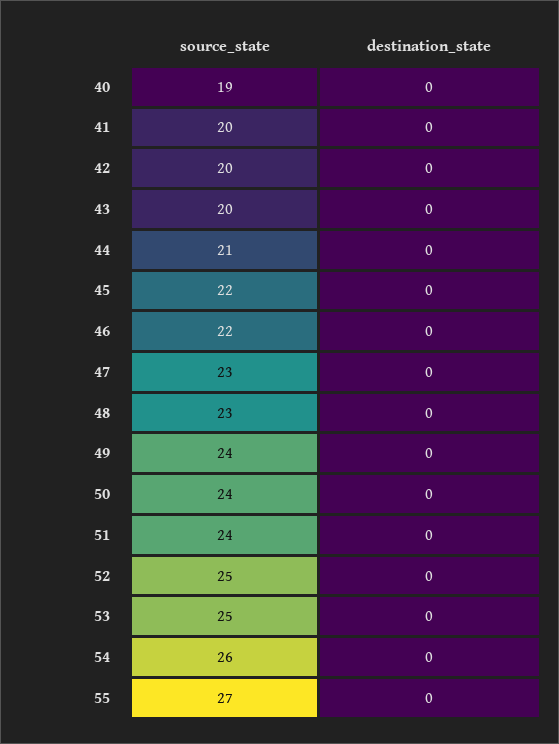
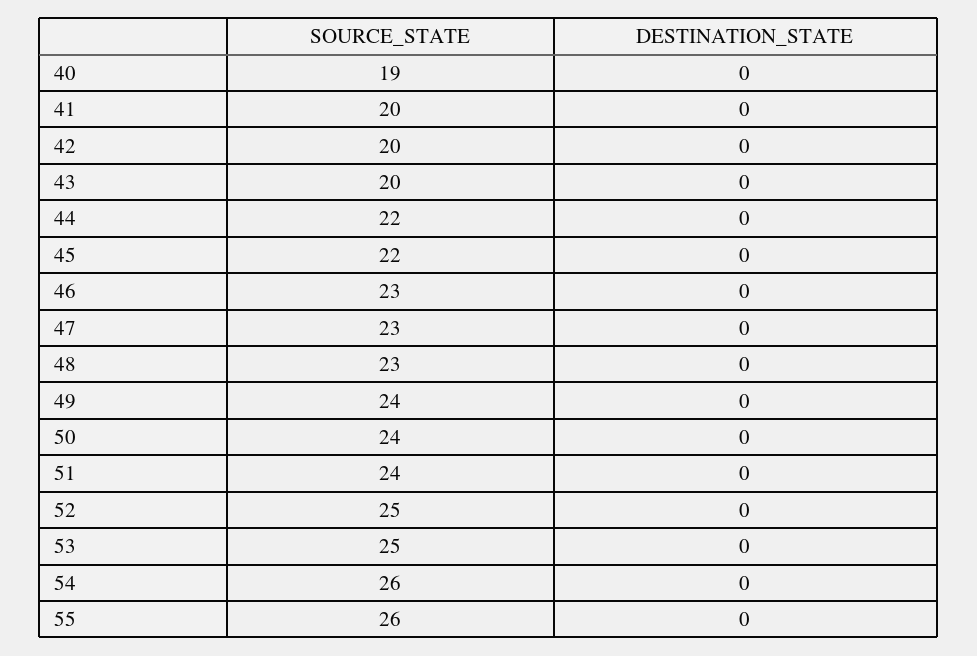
  {
    "source_state": {
      "40": 19,
      "41": 20,
      "42": 20,
      "43": 20,
-     "44": 21,
+     "44": 22,
      "45": 22,
-     "46": 22,
+     "46": 23,
      "47": 23,
      "48": 23,
      "49": 24,
      "50": 24,
      "51": 24,
      "52": 25,
      "53": 25,
      "54": 26,
-     "55": 27
+     "55": 26
    },
    "destination_state": {
      "40": 0,
      "41": 0,
      "42": 0,
      "43": 0,
      "44": 0,
      "45": 0,
      "46": 0,
      "47": 0,
      "48": 0,
      "49": 0,
      "50": 0,
      "51": 0,
      "52": 0,
      "53": 0,
      "54": 0,
      "55": 0
    }
  }

